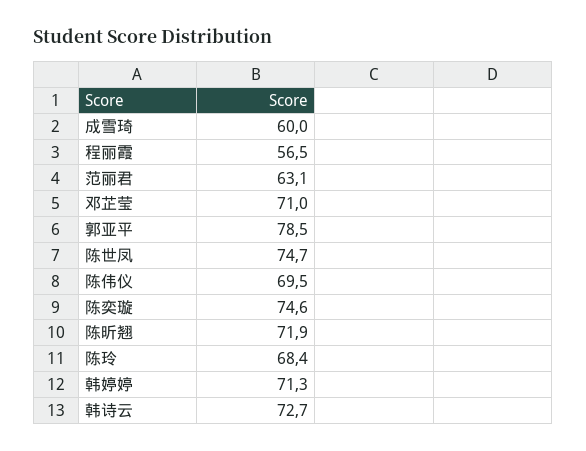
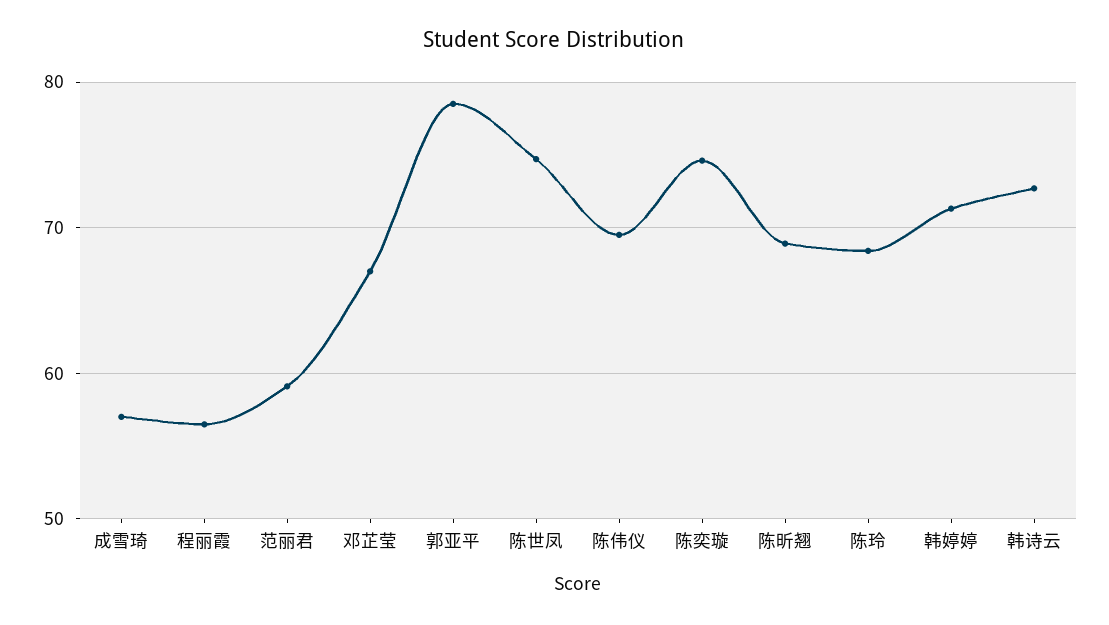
  {
-   "成雪琦": 60,
+   "成雪琦": 57,
    "程丽霞": 56.5,
-   "范丽君": 63.1,
+   "范丽君": 59,
-   "邓芷莹": 71,
+   "邓芷莹": 67,
    "郭亚平": 78.5,
    "陈世凤": 74.7,
    "陈伟仪": 69.5,
    "陈奕璇": 74.6,
-   "陈昕翘": 71.9,
+   "陈昕翘": 69,
    "陈玲": 68.4,
    "韩婷婷": 71.3,
    "韩诗云": 72.7
  }

